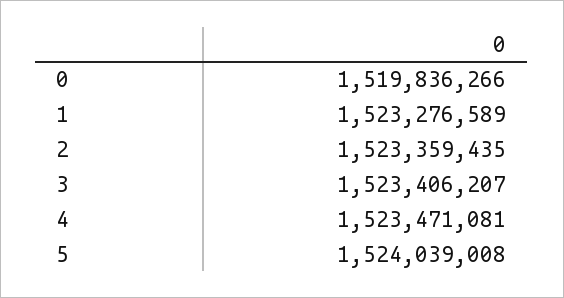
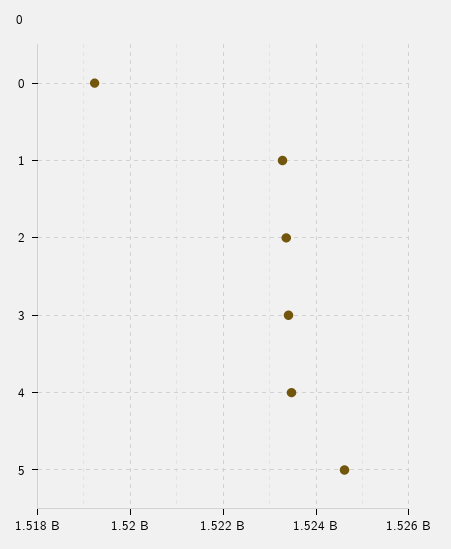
  {
-   "0": 1519836266,
+   "0": 1519200000,
    "1": 1523276589,
    "2": 1523359435,
    "3": 1523406207,
    "4": 1523471081,
-   "5": 1524039008
+   "5": 1524600000
  }

